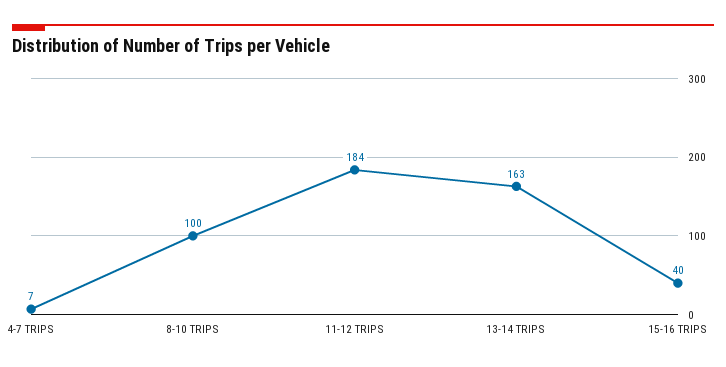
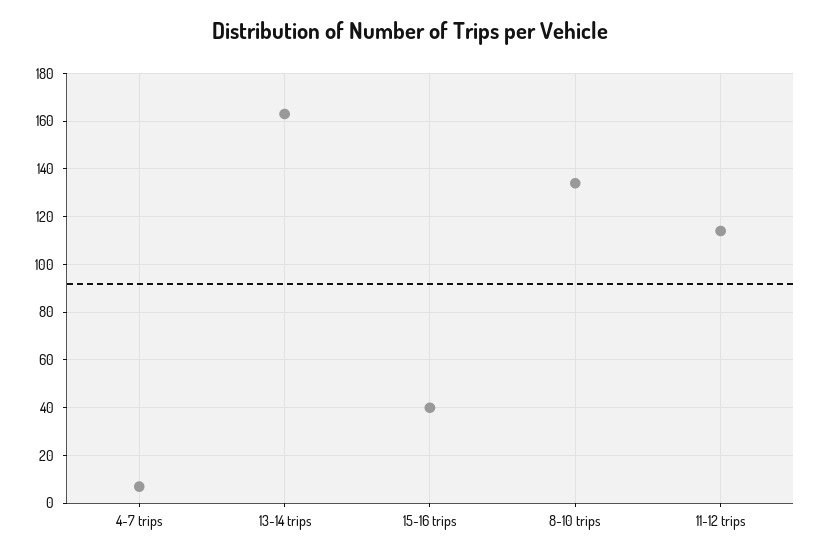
  {
    "4-7 TRIPS": 7,
-   "8-10 TRIPS": 100,
+   "8-10 TRIPS": 135,
-   "11-12 TRIPS": 184,
+   "11-12 TRIPS": 115,
    "13-14 TRIPS": 163,
    "15-16 TRIPS": 40
  }

